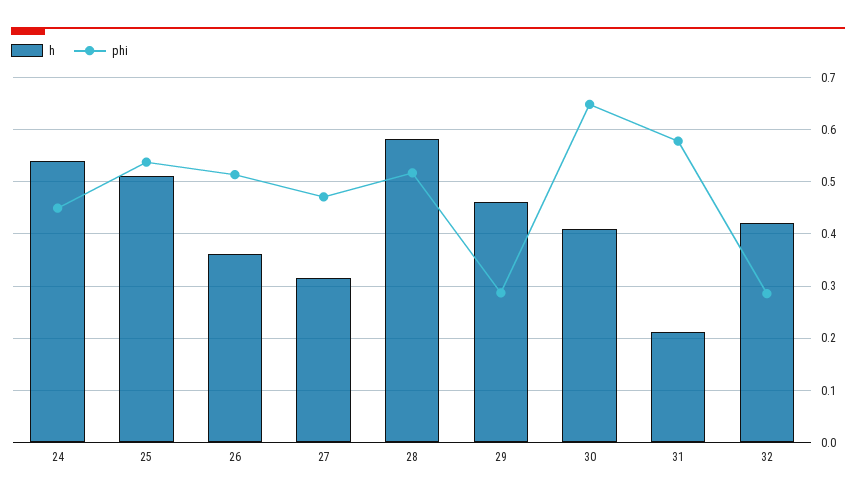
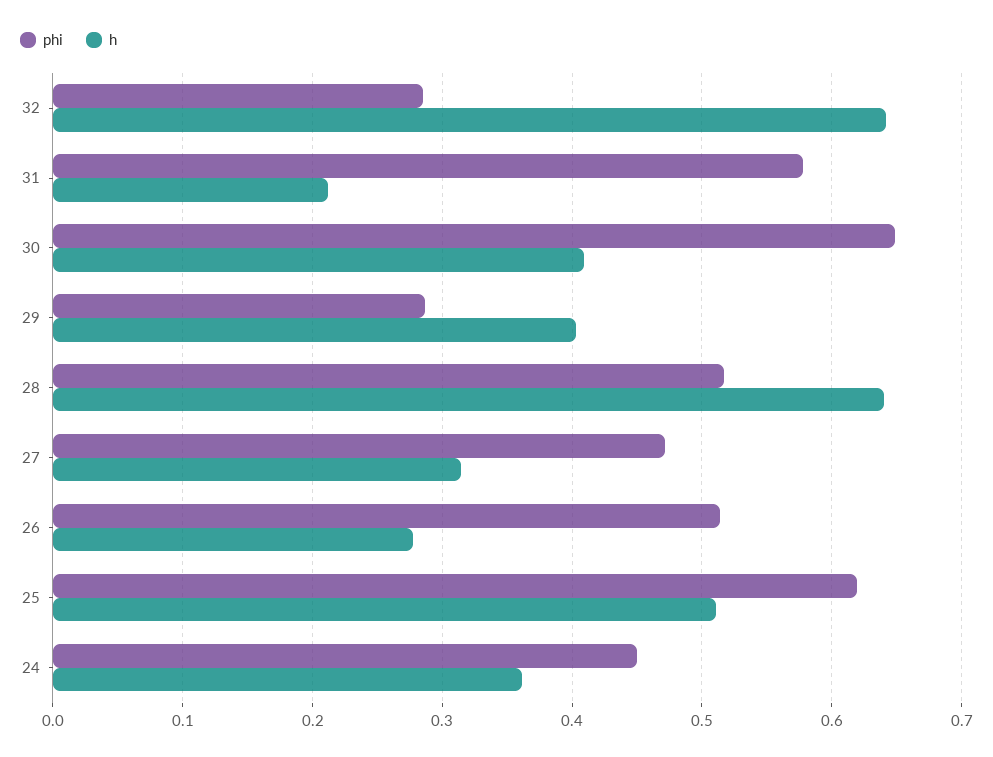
  {
    "h": {
-     "24": 0.54,
+     "24": 0.36,
      "25": 0.51,
-     "26": 0.36,
+     "26": 0.28,
      "27": 0.31,
-     "28": 0.58,
+     "28": 0.64,
-     "29": 0.46,
+     "29": 0.4,
      "30": 0.41,
      "31": 0.21,
-     "32": 0.42
+     "32": 0.64
    },
    "phi": {
      "24": 0.45,
-     "25": 0.54,
+     "25": 0.62,
      "26": 0.51,
      "27": 0.47,
      "28": 0.52,
      "29": 0.29,
      "30": 0.65,
      "31": 0.58,
      "32": 0.29
    }
  }

